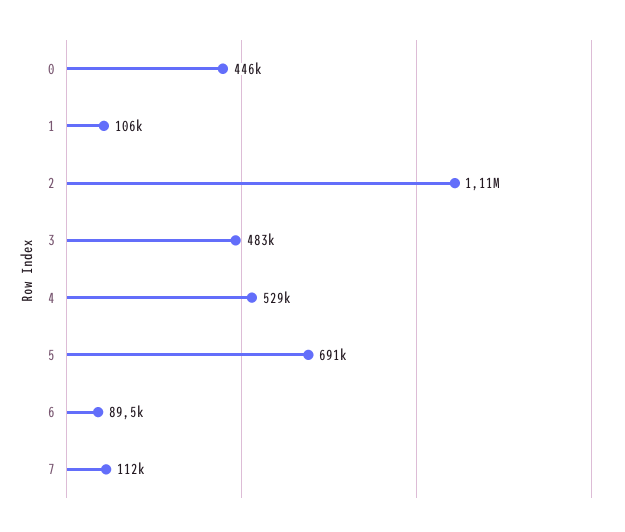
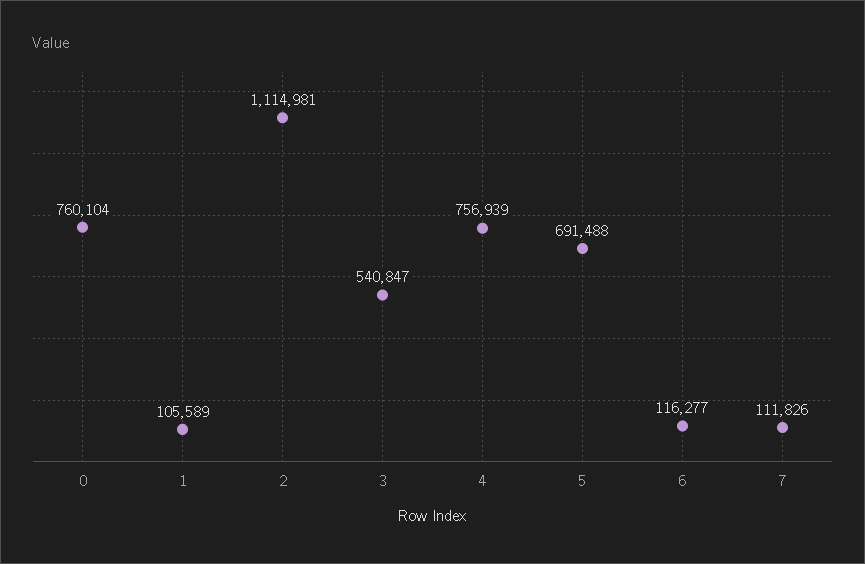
  {
-   "0": 446000,
+   "0": 760104,
    "1": 105589,
    "2": 1114981,
-   "3": 483000,
+   "3": 540847,
-   "4": 529000,
+   "4": 756939,
    "5": 691488,
-   "6": 89500,
+   "6": 116277,
    "7": 111826
  }

